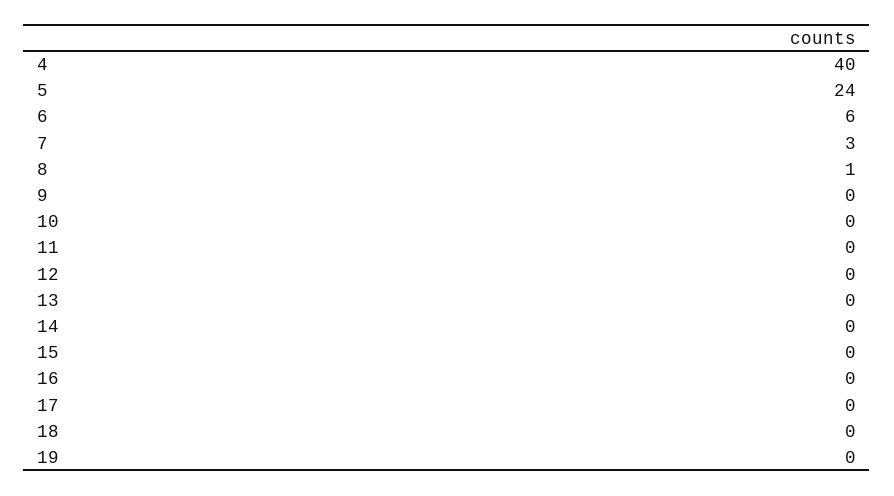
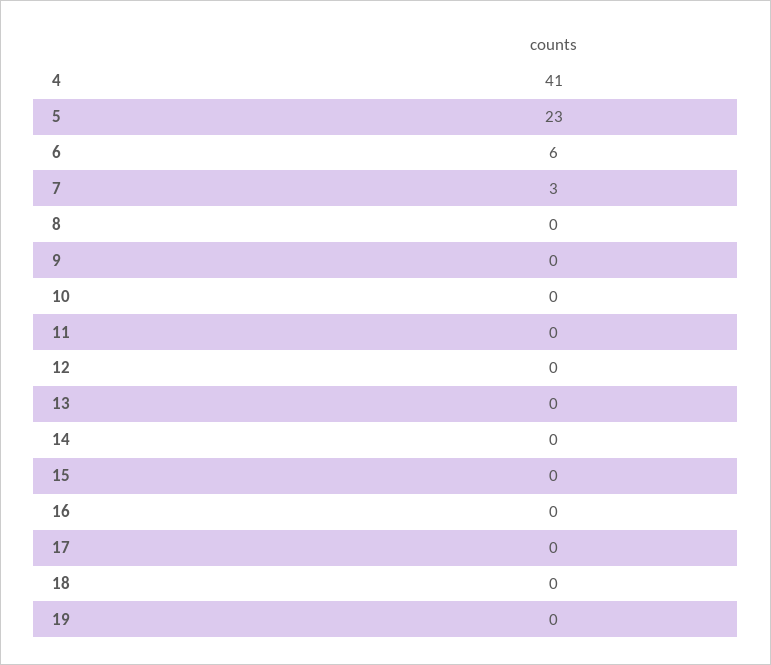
  {
-   "4": 40,
+   "4": 41,
-   "5": 24,
+   "5": 23,
    "6": 6,
    "7": 3,
-   "8": 1,
+   "8": 0,
    "9": 0,
    "10": 0,
    "11": 0,
    "12": 0,
    "13": 0,
    "14": 0,
    "15": 0,
    "16": 0,
    "17": 0,
    "18": 0,
    "19": 0
  }

